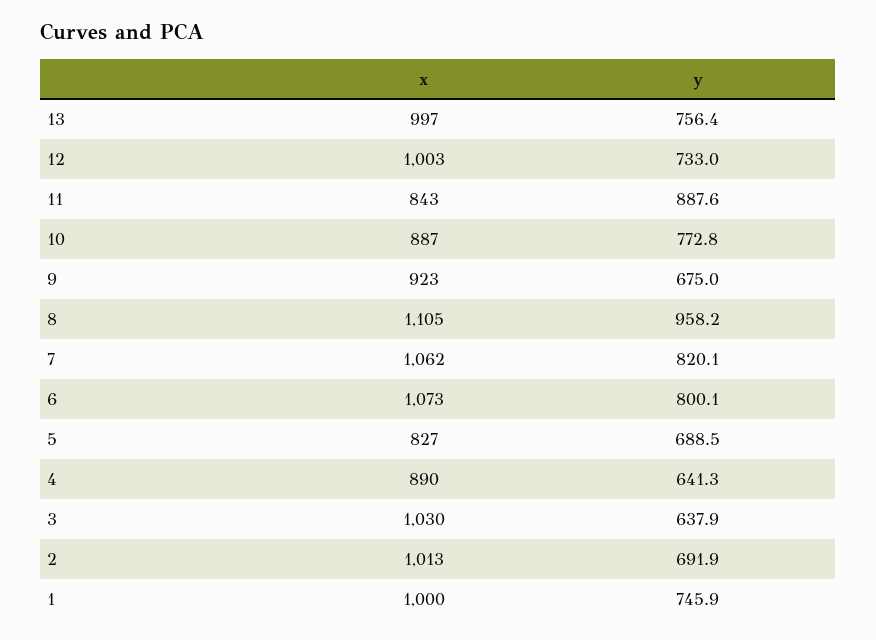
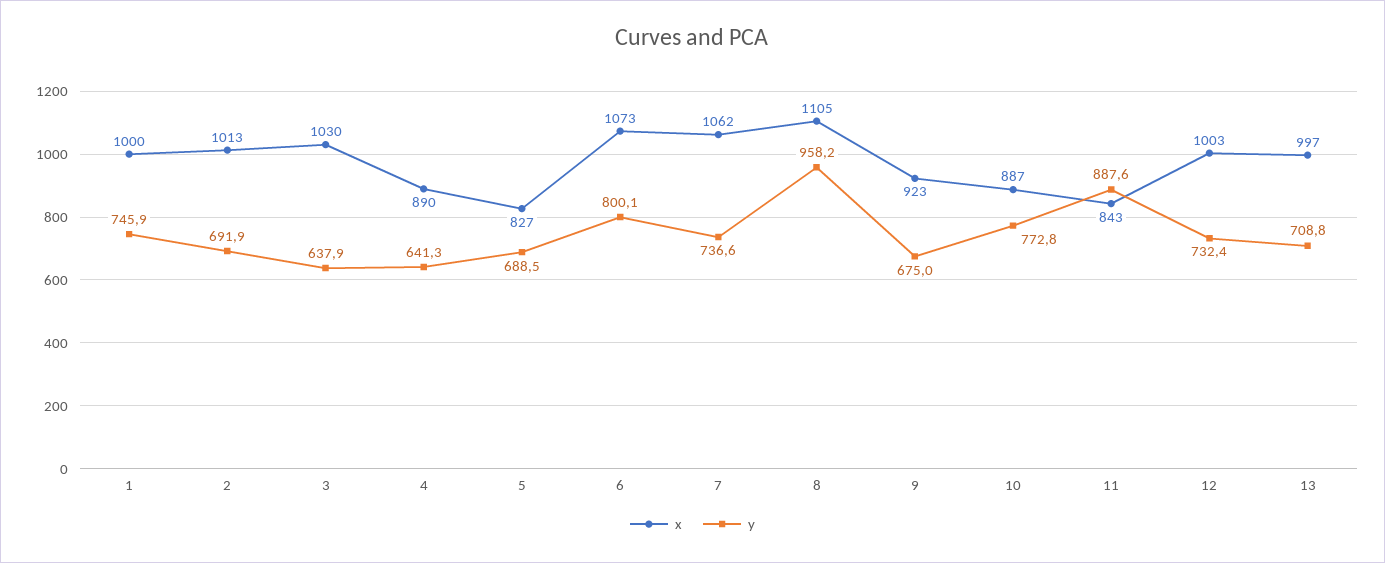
  {
    "x": {
      "13": 997,
      "12": 1003,
      "11": 843,
      "10": 887,
      "9": 923,
      "8": 1105,
      "7": 1062,
      "6": 1073,
      "5": 827,
      "4": 890,
      "3": 1030,
      "2": 1013,
      "1": 1000
    },
    "y": {
-     "13": 756.4,
+     "13": 708.8,
-     "12": 733,
+     "12": 732.4,
      "11": 887.6,
      "10": 772.8,
      "9": 675,
      "8": 958.2,
-     "7": 820.1,
+     "7": 736.6,
      "6": 800.1,
      "5": 688.5,
      "4": 641.3,
      "3": 637.9,
      "2": 691.9,
      "1": 745.9
    }
  }

